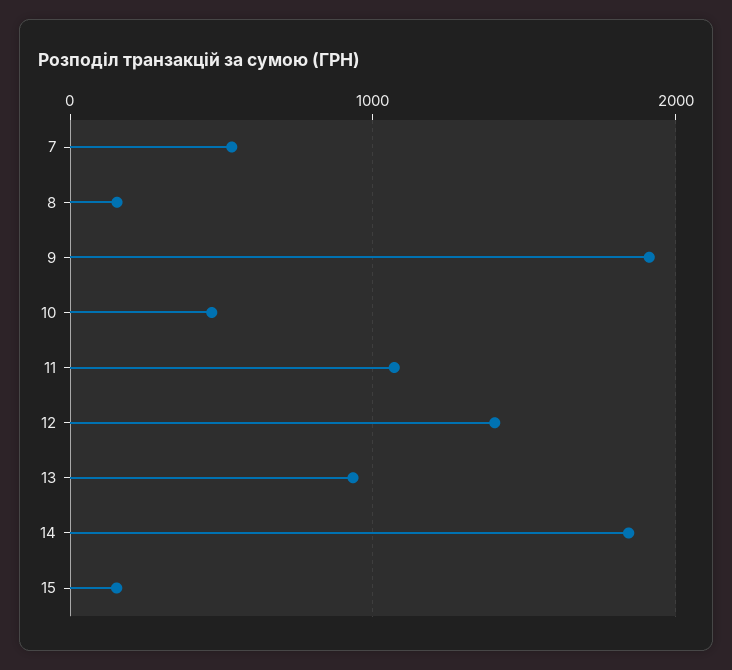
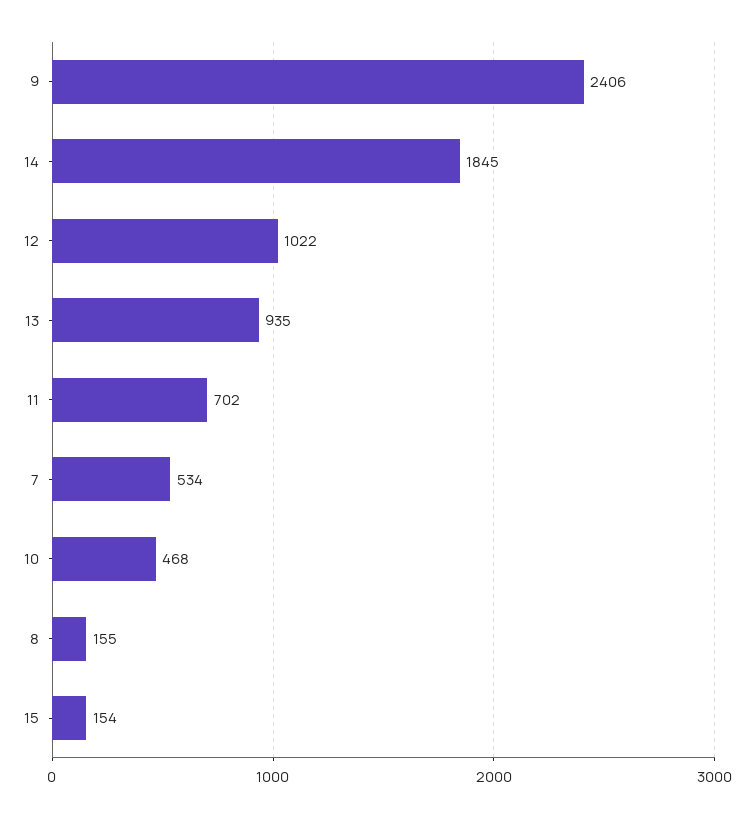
  {
    "7": 534,
    "8": 155,
-   "9": 1900,
+   "9": 2406,
    "10": 468,
-   "11": 1100,
+   "11": 702,
-   "12": 1400,
+   "12": 1022,
    "13": 935,
    "14": 1845,
    "15": 154
  }

